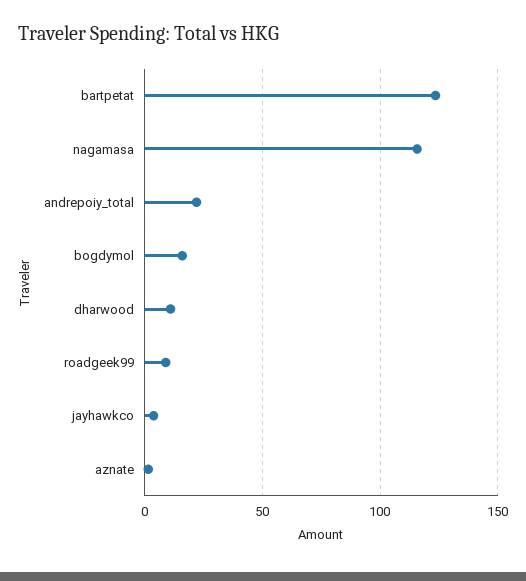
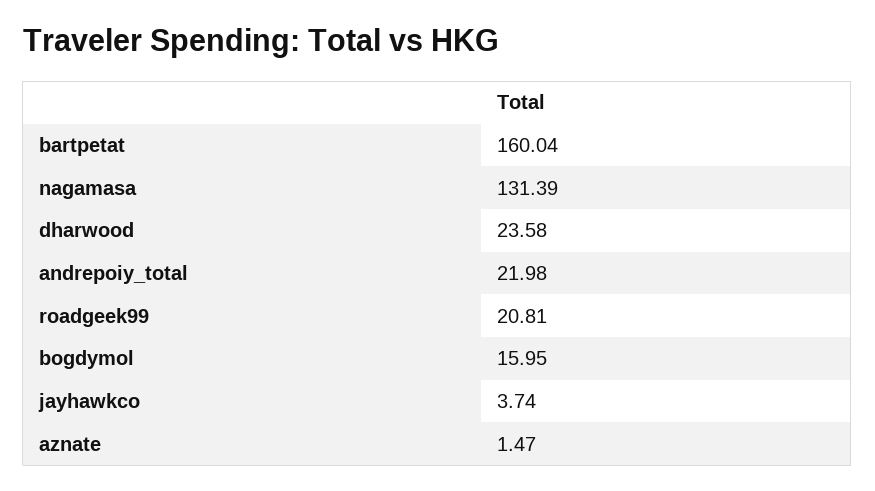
  {
-   "bartpetat": 125,
+   "bartpetat": 160.04,
-   "nagamasa": 115,
+   "nagamasa": 131.39,
    "andrepoiy_total": 21.98,
    "bogdymol": 15.95,
-   "dharwood": 10,
+   "dharwood": 23.58,
-   "roadgeek99": 10,
+   "roadgeek99": 20.81,
    "jayhawkco": 3.74,
    "aznate": 1.47
  }

